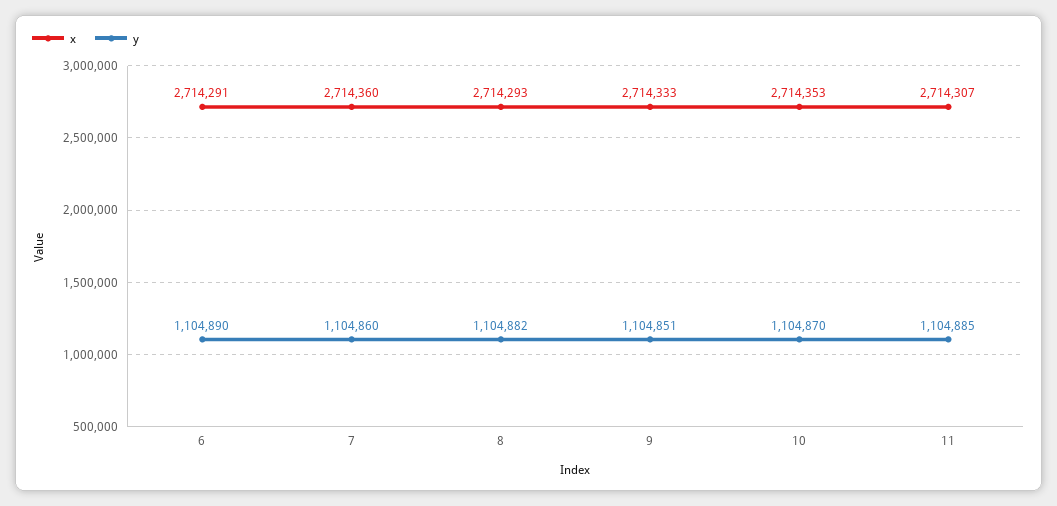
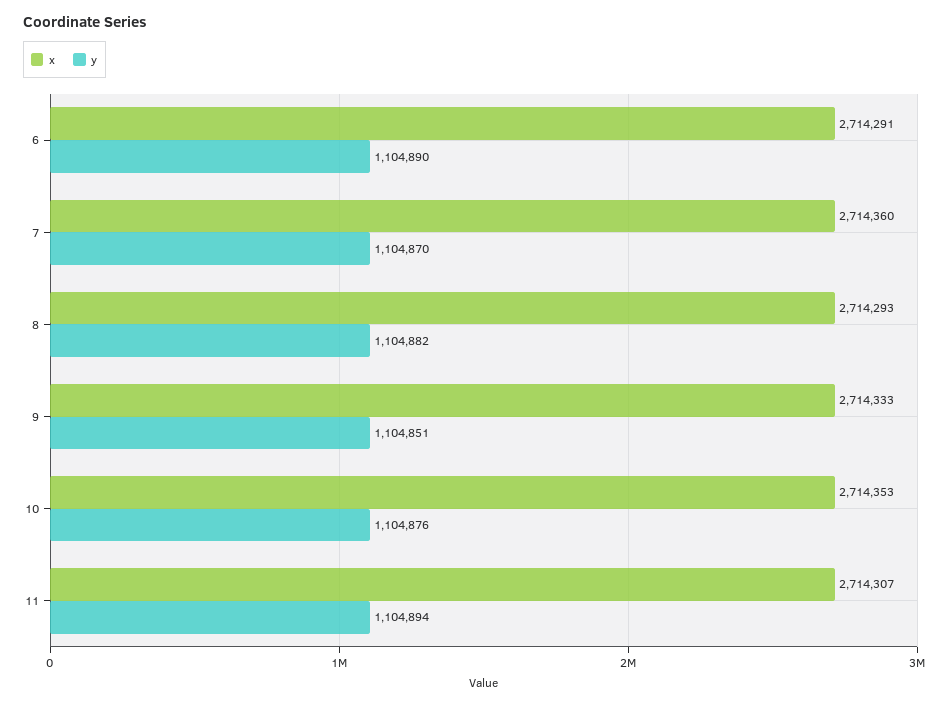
  {
    "x": {
      "6": 2714291,
      "7": 2714360,
      "8": 2714293,
      "9": 2714333,
      "10": 2714353,
      "11": 2714307
    },
    "y": {
      "6": 1104890,
-     "7": 1104860,
+     "7": 1104870,
      "8": 1104882,
      "9": 1104851,
-     "10": 1104870,
+     "10": 1104876,
-     "11": 1104885
+     "11": 1104894
    }
  }

